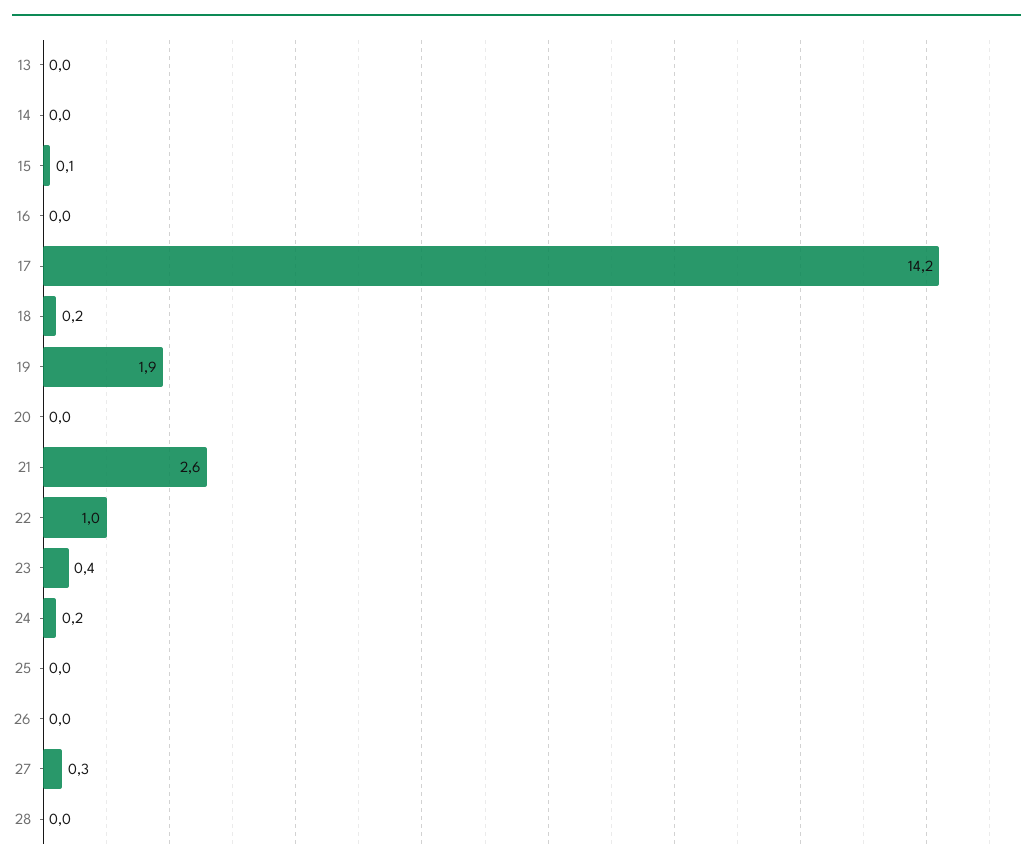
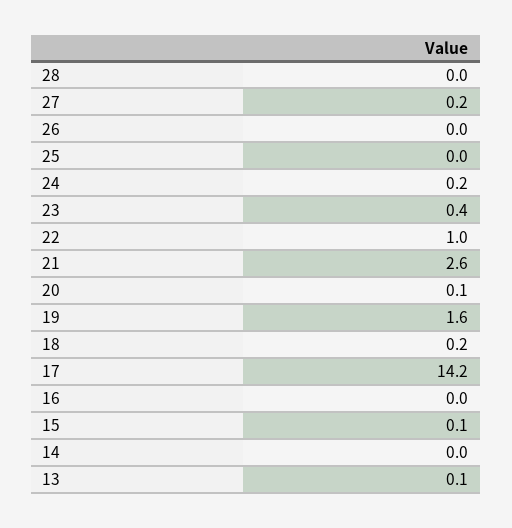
  {
-   "13": 0,
+   "13": 0.1,
    "14": 0,
    "15": 0.1,
    "16": 0,
    "17": 14.2,
    "18": 0.2,
-   "19": 1.9,
+   "19": 1.6,
-   "20": 0,
+   "20": 0.1,
    "21": 2.6,
    "22": 1,
    "23": 0.4,
    "24": 0.2,
    "25": 0,
    "26": 0,
-   "27": 0.3,
+   "27": 0.2,
    "28": 0
  }

